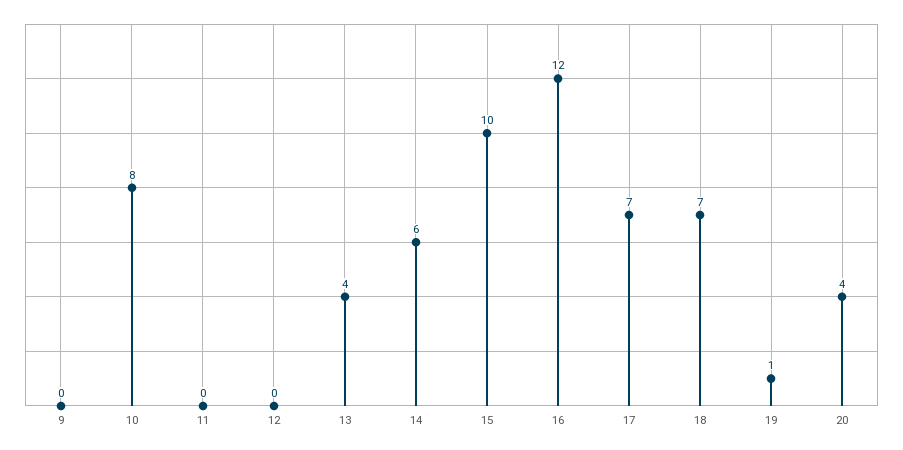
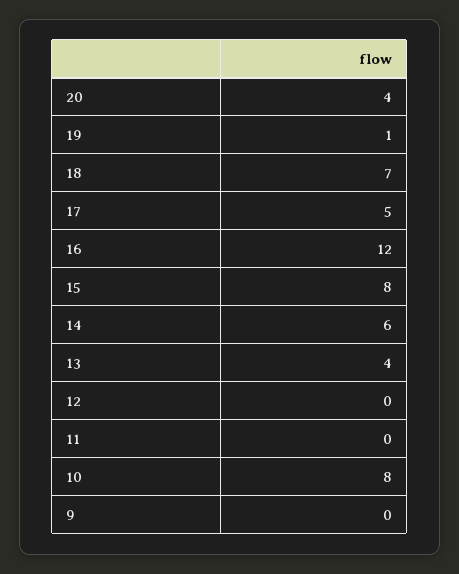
  {
    "9": 0,
    "10": 8,
    "11": 0,
    "12": 0,
    "13": 4,
    "14": 6,
-   "15": 10,
+   "15": 8,
    "16": 12,
-   "17": 7,
+   "17": 5,
    "18": 7,
    "19": 1,
    "20": 4
  }

